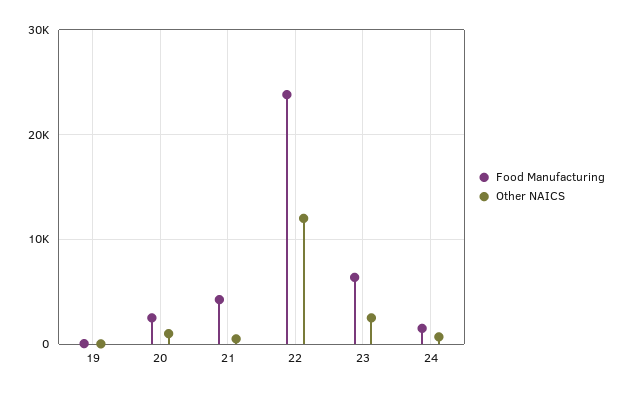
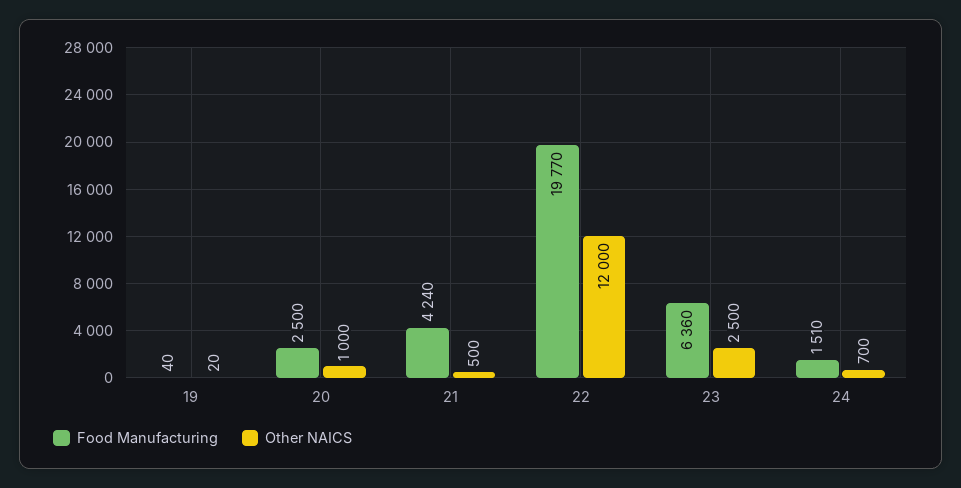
  {
    "Food Manufacturing": {
      "19": 40,
      "20": 2500,
      "21": 4240,
-     "22": 24000,
+     "22": 19770,
      "23": 6360,
      "24": 1510
    },
    "Other NAICS": {
      "19": 20,
      "20": 1000,
      "21": 500,
      "22": 12000,
      "23": 2500,
      "24": 700
    }
  }

